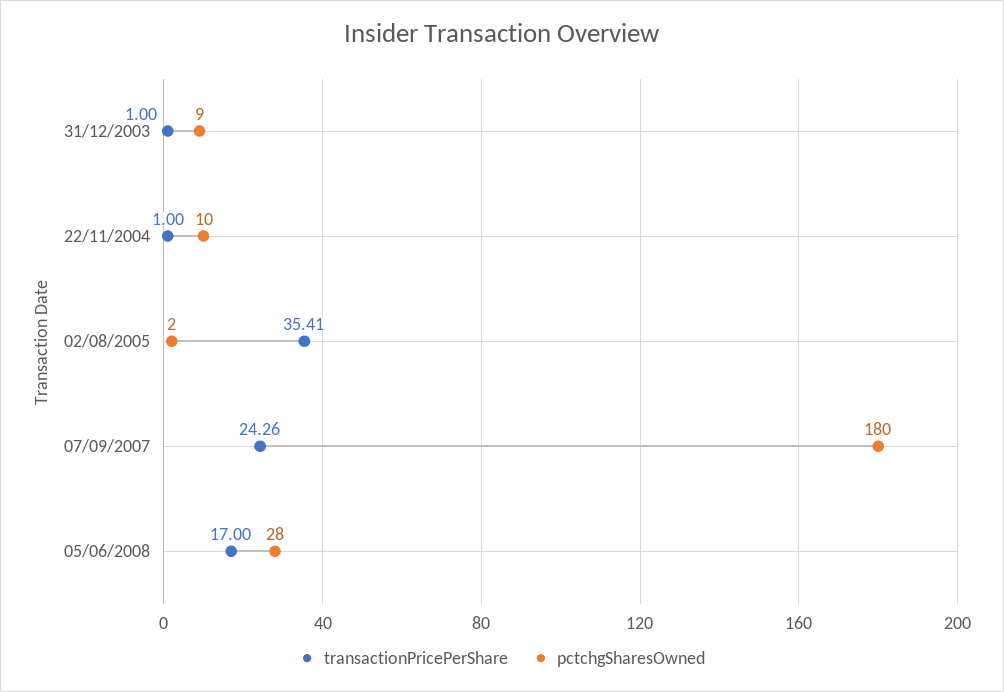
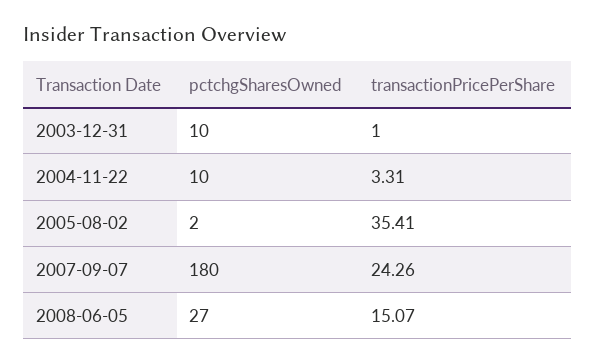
  {
    "transactionPricePerShare": {
      "31/12/2003": 1,
-     "22/11/2004": 1,
+     "22/11/2004": 3.31,
      "02/08/2005": 35.41,
      "07/09/2007": 24.26,
-     "05/06/2008": 17
+     "05/06/2008": 15.07
    },
    "pctchgSharesOwned": {
-     "31/12/2003": 9,
+     "31/12/2003": 10,
      "22/11/2004": 10,
      "02/08/2005": 2,
      "07/09/2007": 180,
-     "05/06/2008": 28
+     "05/06/2008": 27
    }
  }

